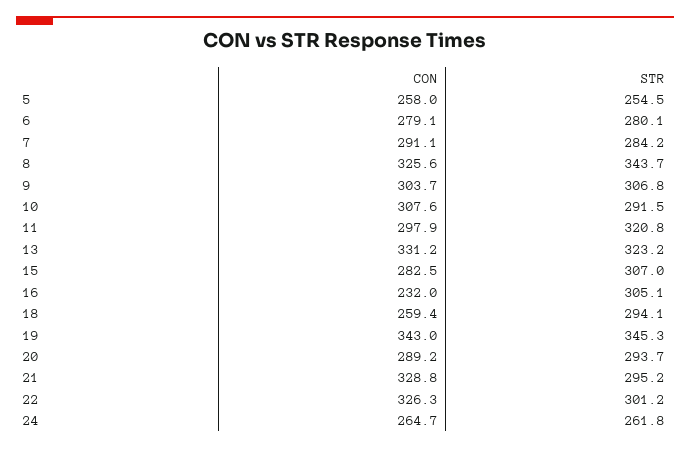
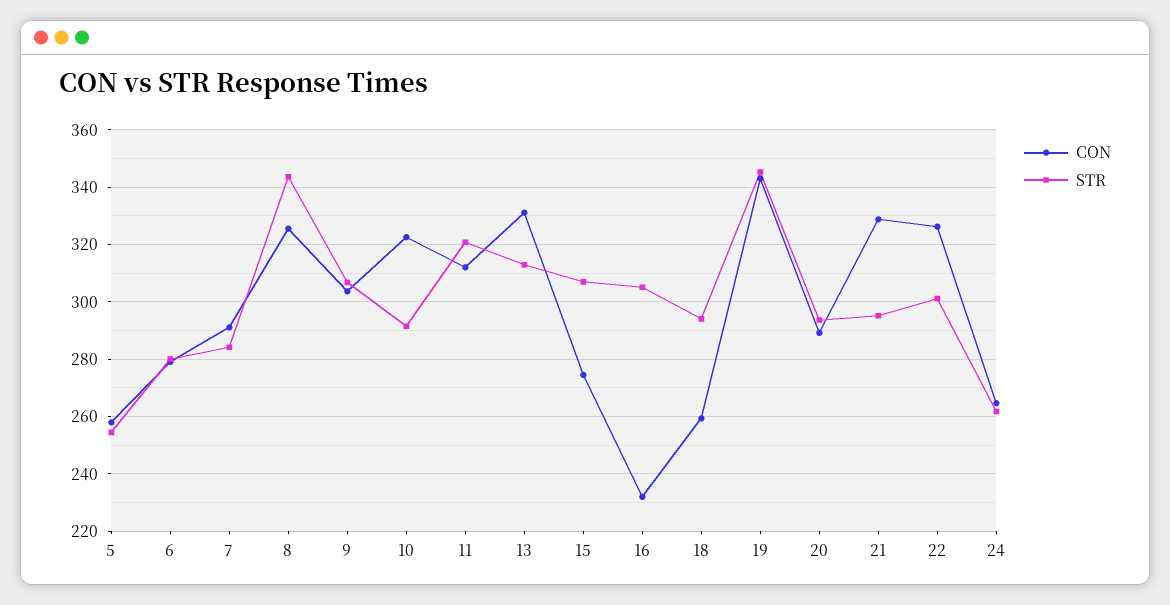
  {
    "CON": {
      "5": 258,
      "6": 279.1,
      "7": 291.1,
      "8": 325.6,
      "9": 303.7,
-     "10": 307.6,
+     "10": 322.5,
-     "11": 297.9,
+     "11": 312.5,
      "13": 331.2,
-     "15": 282.5,
+     "15": 275,
      "16": 232,
      "18": 259.4,
      "19": 343,
      "20": 289.2,
      "21": 328.8,
      "22": 326.3,
      "24": 264.7
    },
    "STR": {
      "5": 254.5,
      "6": 280.1,
      "7": 284.2,
      "8": 343.7,
      "9": 306.8,
      "10": 291.5,
      "11": 320.8,
-     "13": 323.2,
+     "13": 312.5,
      "15": 307,
      "16": 305.1,
      "18": 294.1,
      "19": 345.3,
      "20": 293.7,
      "21": 295.2,
      "22": 301.2,
      "24": 261.8
    }
  }

